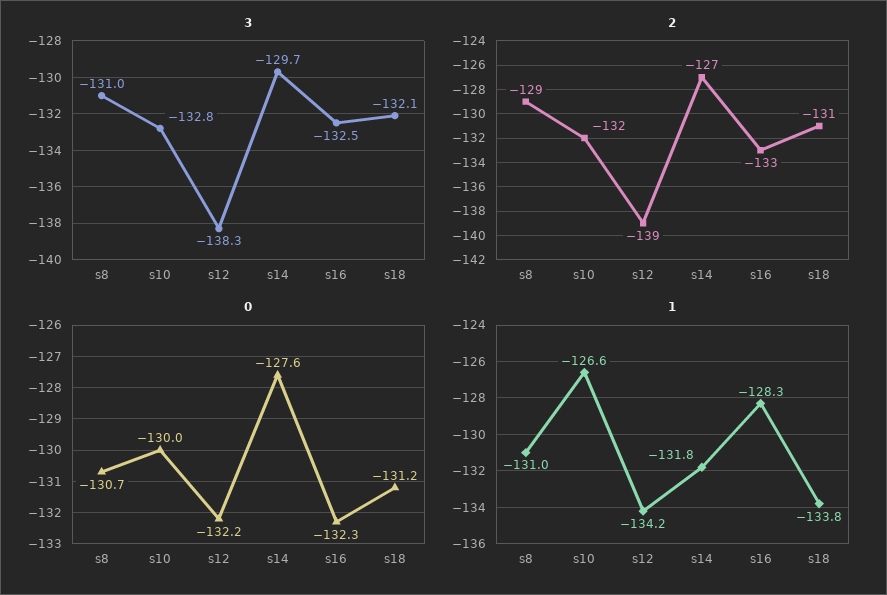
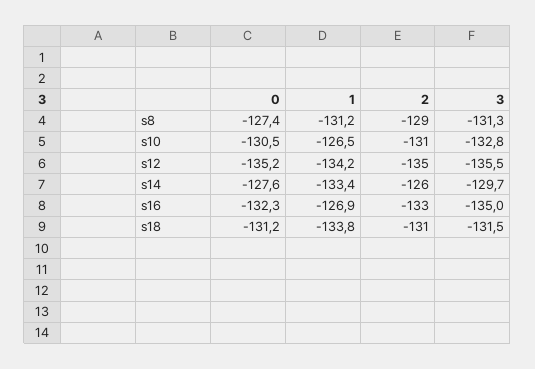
  {
    "3": {
-     "s8": -131,
+     "s8": -131.3,
      "s10": -132.8,
-     "s12": -138.3,
+     "s12": -135.5,
      "s14": -129.7,
-     "s16": -132.5,
+     "s16": -135,
-     "s18": -132.1
+     "s18": -131.5
    },
    "2": {
      "s8": -129,
-     "s10": -132,
+     "s10": -131,
-     "s12": -139,
+     "s12": -135,
-     "s14": -127,
+     "s14": -126,
      "s16": -133,
      "s18": -131
    },
    "0": {
-     "s8": -130.7,
+     "s8": -127.4,
-     "s10": -130,
+     "s10": -130.5,
-     "s12": -132.2,
+     "s12": -135.2,
      "s14": -127.6,
      "s16": -132.3,
      "s18": -131.2
    },
    "1": {
-     "s8": -131,
+     "s8": -131.2,
-     "s10": -126.6,
+     "s10": -126.5,
      "s12": -134.2,
-     "s14": -131.8,
+     "s14": -133.4,
-     "s16": -128.3,
+     "s16": -126.9,
      "s18": -133.8
    }
  }

